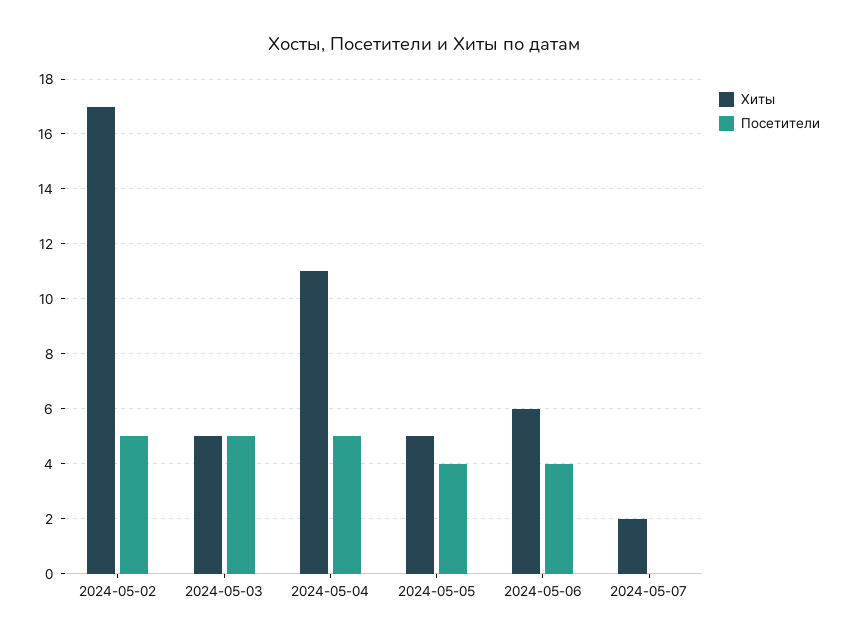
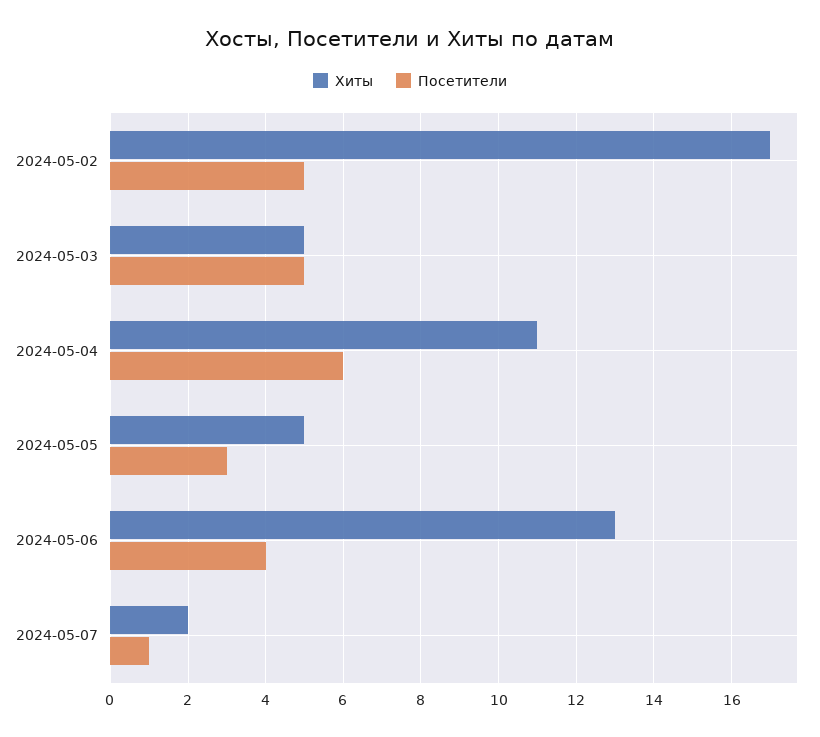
  {
    "Хиты": {
      "2024-05-02": 17,
      "2024-05-03": 5,
      "2024-05-04": 11,
      "2024-05-05": 5,
-     "2024-05-06": 6,
+     "2024-05-06": 13,
      "2024-05-07": 2
    },
    "Посетители": {
      "2024-05-02": 5,
      "2024-05-03": 5,
-     "2024-05-04": 5,
+     "2024-05-04": 6,
-     "2024-05-05": 4,
+     "2024-05-05": 3,
      "2024-05-06": 4,
-     "2024-05-07": 0
+     "2024-05-07": 1
    }
  }

